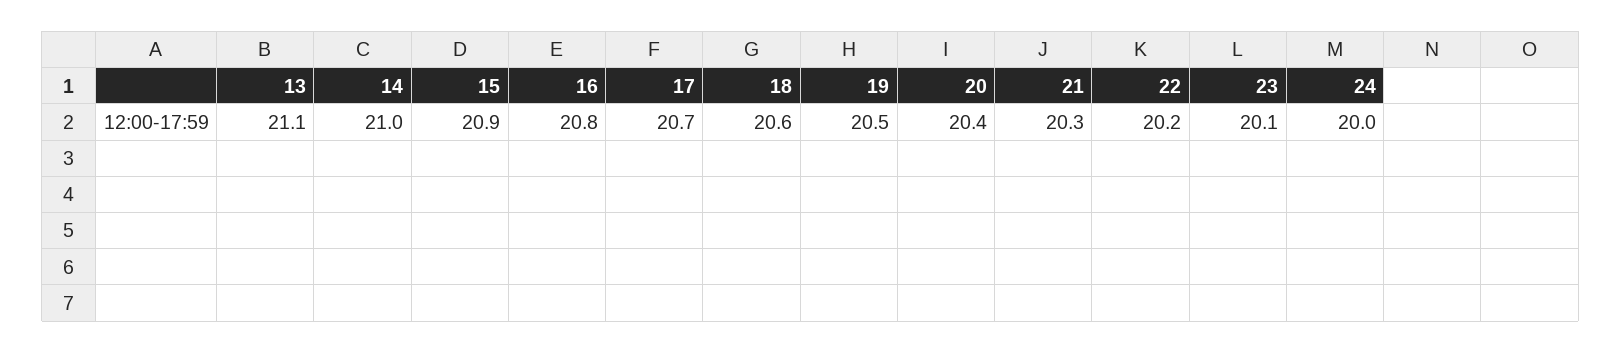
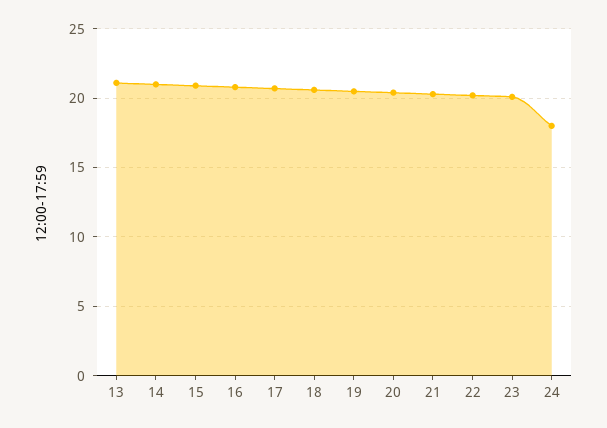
  {
    "13": 21.1,
    "14": 21,
    "15": 20.9,
    "16": 20.8,
    "17": 20.7,
    "18": 20.6,
    "19": 20.5,
    "20": 20.4,
    "21": 20.3,
    "22": 20.2,
    "23": 20.1,
-   "24": 20
+   "24": 18
  }

